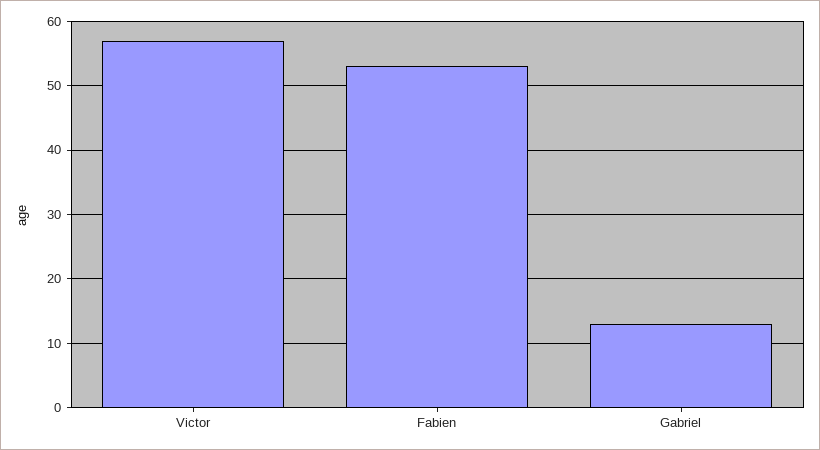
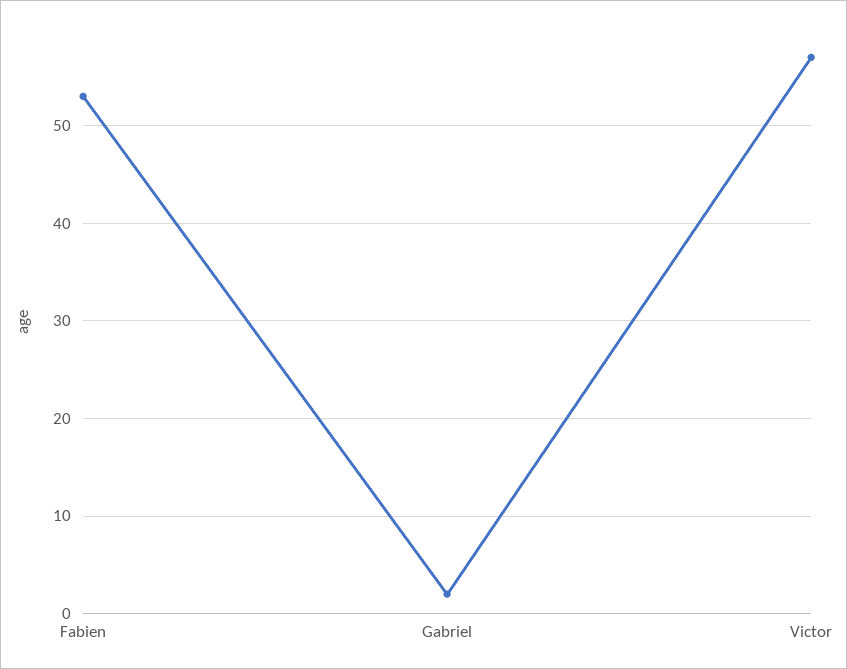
  {
    "Victor": 57,
    "Fabien": 53,
-   "Gabriel": 13
+   "Gabriel": 2
  }

